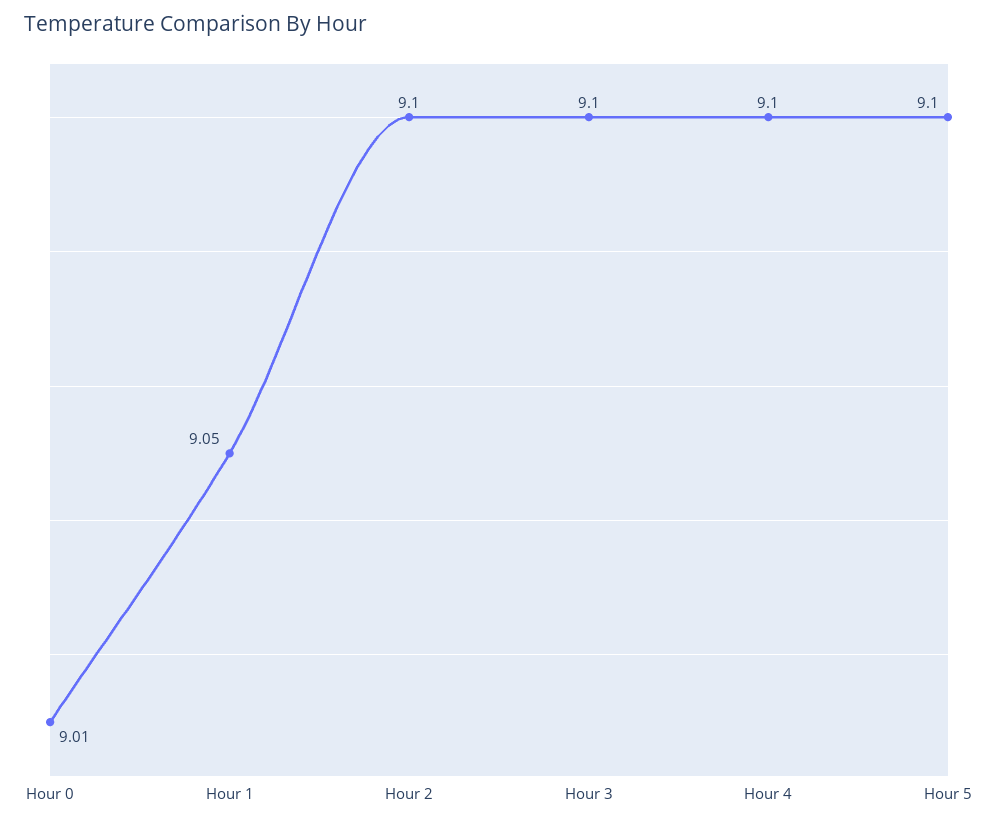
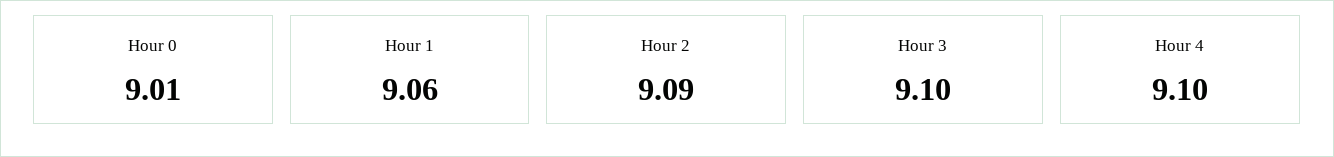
  {
    "Hour 0": 9.01,
-   "Hour 1": 9.05,
+   "Hour 1": 9.06,
-   "Hour 2": 9.1,
+   "Hour 2": 9.09,
    "Hour 3": 9.1,
-   "Hour 4": 9.1,
+   "Hour 4": 9.1
-   "Hour 5": 9.1
  }

